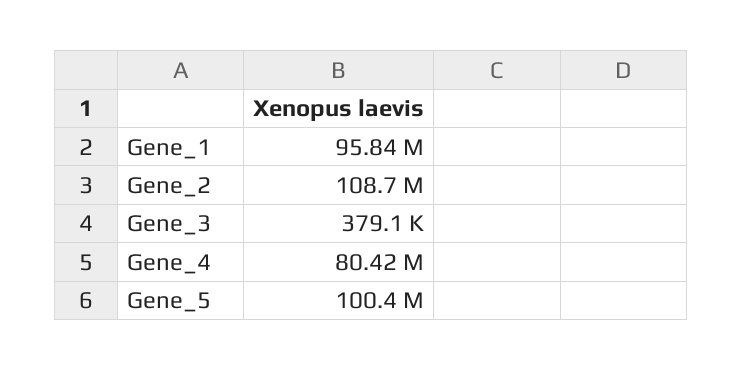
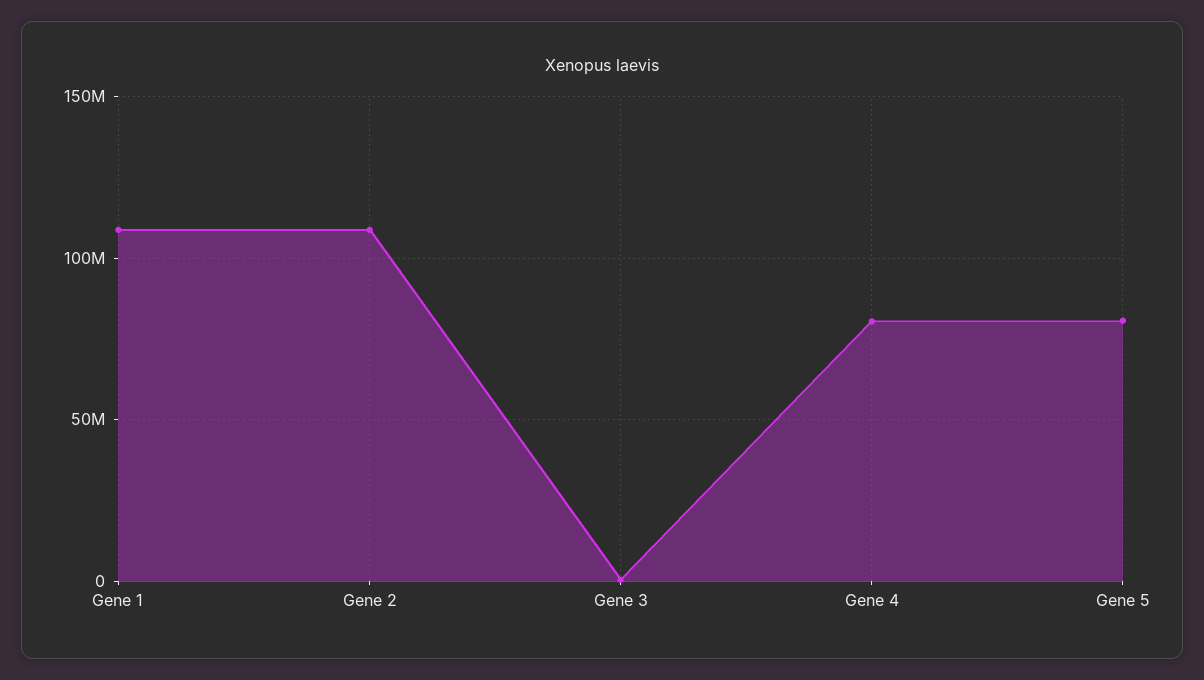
  {
-   "Gene_1": 95840000,
+   "Gene_1": 110000000,
    "Gene_2": 108700000,
    "Gene_3": 379100,
    "Gene_4": 80420000,
-   "Gene_5": 100400000
+   "Gene_5": 80000000
  }

